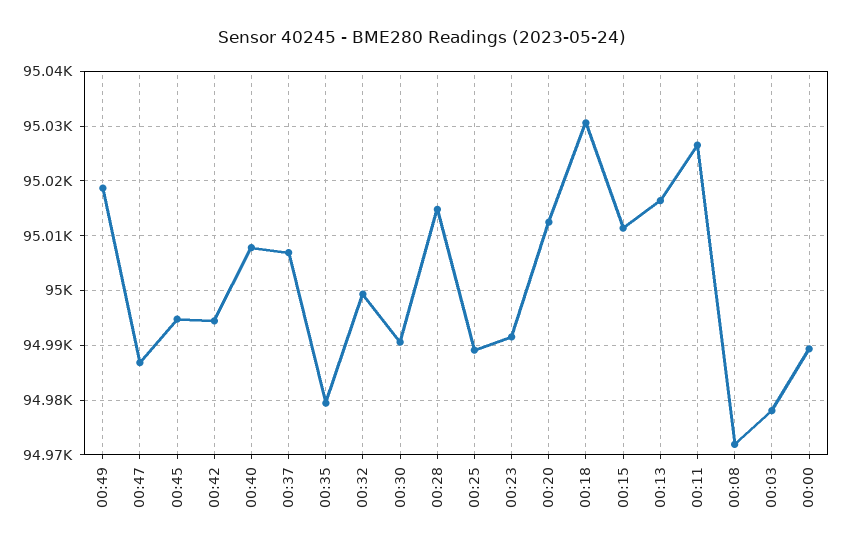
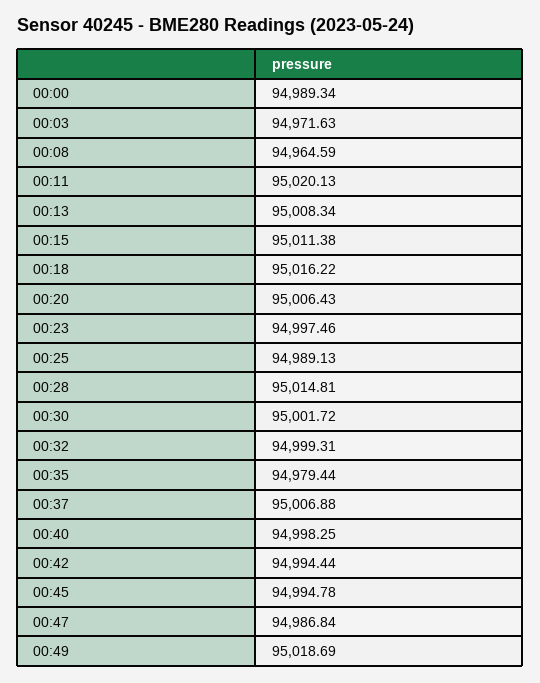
  {
    "00:49": 95018.69,
    "00:47": 94986.84,
    "00:45": 94994.78,
    "00:42": 94994.44,
-   "00:40": 95008,
+   "00:40": 94998.25,
    "00:37": 95006.88,
    "00:35": 94979.44,
    "00:32": 94999.31,
-   "00:30": 94990,
+   "00:30": 95001.72,
    "00:28": 95014.81,
    "00:25": 94989.13,
-   "00:23": 94992,
+   "00:23": 94997.46,
-   "00:20": 95012,
+   "00:20": 95006.43,
-   "00:18": 95030,
+   "00:18": 95016.22,
    "00:15": 95011.38,
-   "00:13": 95016,
+   "00:13": 95008.34,
-   "00:11": 95026,
+   "00:11": 95020.13,
-   "00:08": 94972,
+   "00:08": 94964.59,
-   "00:03": 94978,
+   "00:03": 94971.63,
    "00:00": 94989.34
  }

